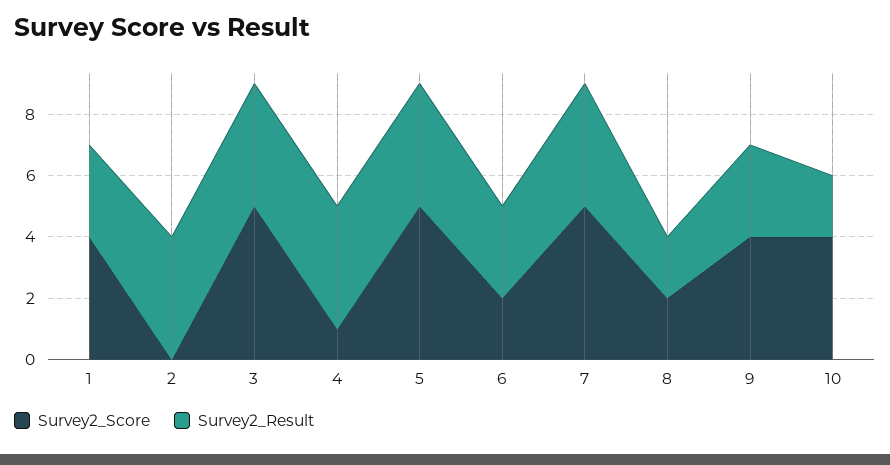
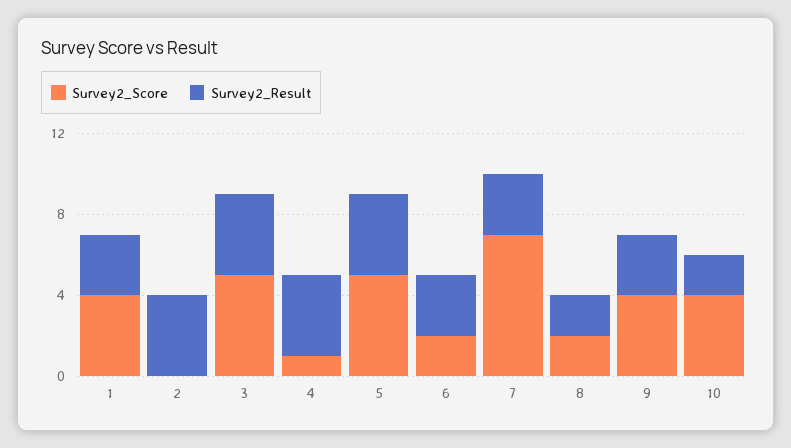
  {
    "Survey2_Score": {
      "1": 4,
      "2": 0,
      "3": 5,
      "4": 1,
      "5": 5,
      "6": 2,
-     "7": 5,
+     "7": 7,
      "8": 2,
      "9": 4,
      "10": 4
    },
    "Survey2_Result": {
      "1": 3,
      "2": 4,
      "3": 4,
      "4": 4,
      "5": 4,
      "6": 3,
-     "7": 4,
+     "7": 3,
      "8": 2,
      "9": 3,
      "10": 2
    }
  }

